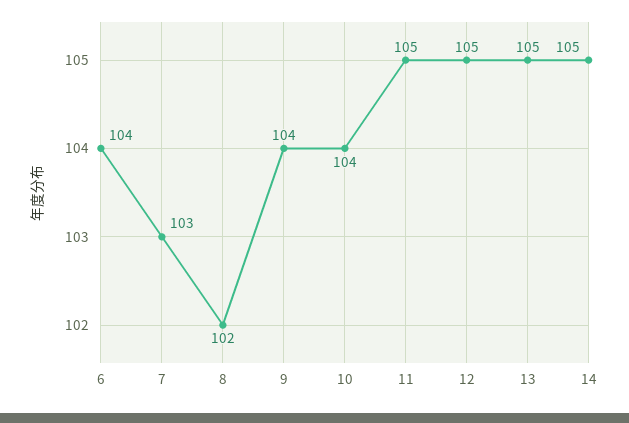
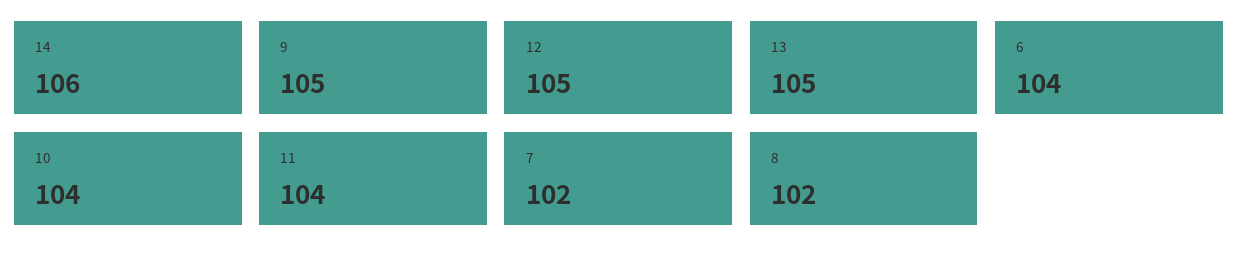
  {
    "6": 104,
-   "7": 103,
+   "7": 102,
    "8": 102,
-   "9": 104,
+   "9": 105,
    "10": 104,
-   "11": 105,
+   "11": 104,
    "12": 105,
    "13": 105,
-   "14": 105
+   "14": 106
  }

